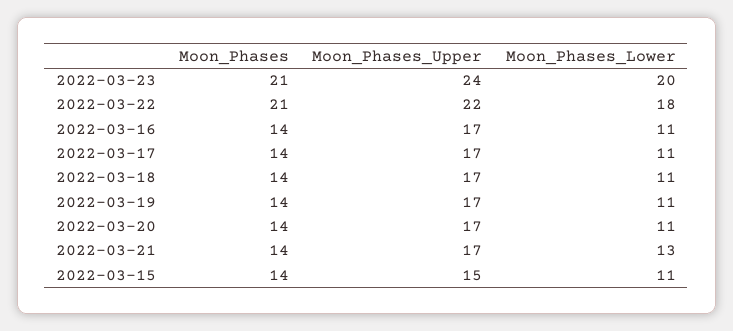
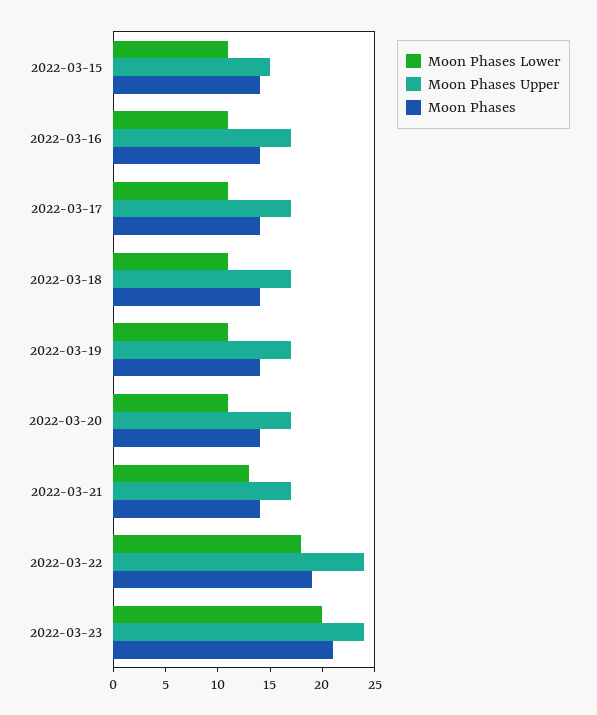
  {
    "Moon_Phases": {
      "2022-03-23": 21,
-     "2022-03-22": 21,
+     "2022-03-22": 19,
      "2022-03-16": 14,
      "2022-03-17": 14,
      "2022-03-18": 14,
      "2022-03-19": 14,
      "2022-03-20": 14,
      "2022-03-21": 14,
      "2022-03-15": 14
    },
    "Moon_Phases_Upper": {
      "2022-03-23": 24,
-     "2022-03-22": 22,
+     "2022-03-22": 24,
      "2022-03-16": 17,
      "2022-03-17": 17,
      "2022-03-18": 17,
      "2022-03-19": 17,
      "2022-03-20": 17,
      "2022-03-21": 17,
      "2022-03-15": 15
    },
    "Moon_Phases_Lower": {
      "2022-03-23": 20,
      "2022-03-22": 18,
      "2022-03-16": 11,
      "2022-03-17": 11,
      "2022-03-18": 11,
      "2022-03-19": 11,
      "2022-03-20": 11,
      "2022-03-21": 13,
      "2022-03-15": 11
    }
  }

